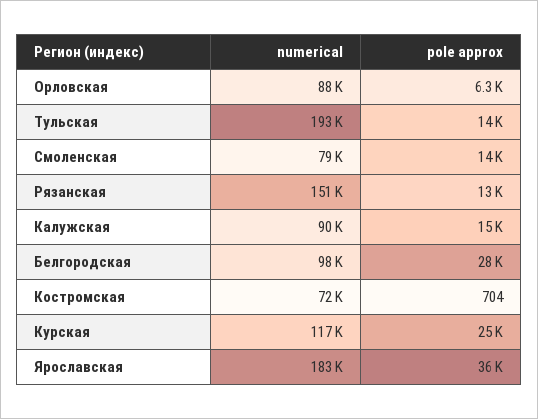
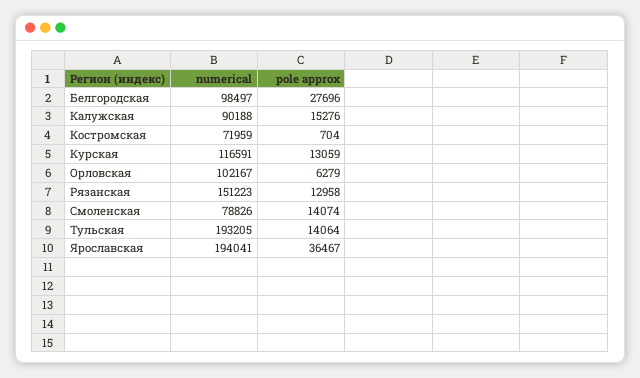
  {
    "numerical": {
-     "Орловская": 88000,
+     "Орловская": 102167,
      "Тульская": 193205,
      "Смоленская": 78826,
      "Рязанская": 151223,
      "Калужская": 90188,
      "Белгородская": 98497,
      "Костромская": 71959,
      "Курская": 116591,
-     "Ярославская": 183000
+     "Ярославская": 194041
    },
    "pole approx": {
      "Орловская": 6279,
      "Тульская": 14064,
      "Смоленская": 14074,
      "Рязанская": 12958,
      "Калужская": 15276,
      "Белгородская": 27696,
      "Костромская": 704,
-     "Курская": 25000,
+     "Курская": 13059,
      "Ярославская": 36467
    }
  }

